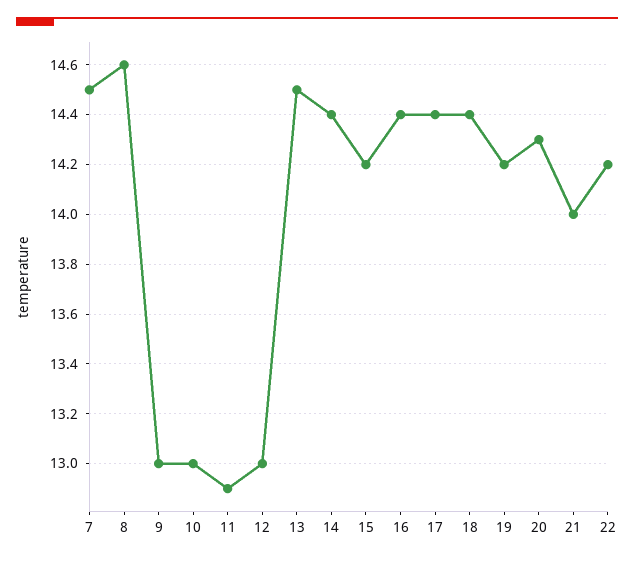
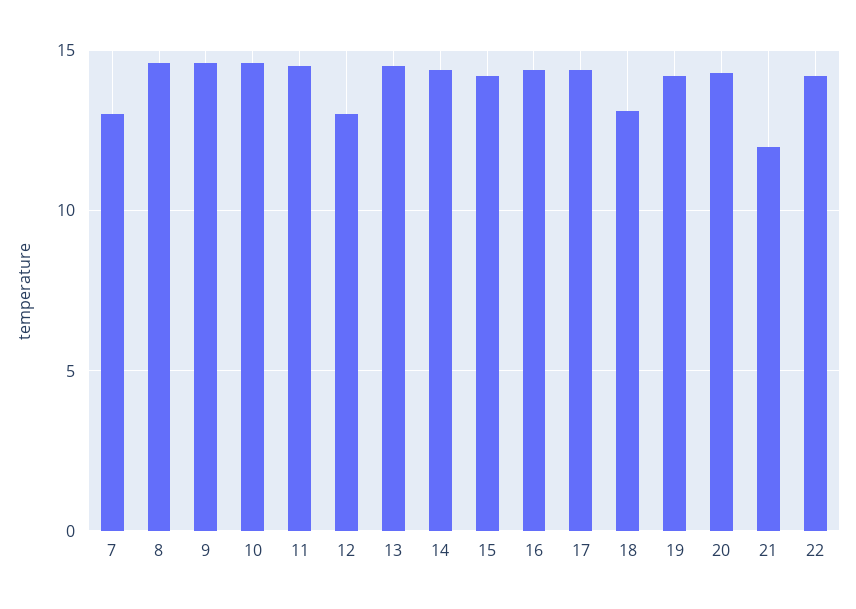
  {
-   "7": 14.5,
+   "7": 13,
    "8": 14.6,
-   "9": 13,
+   "9": 14.5,
-   "10": 13,
+   "10": 14.5,
-   "11": 12.9,
+   "11": 14.5,
    "12": 13,
    "13": 14.5,
    "14": 14.4,
    "15": 14.2,
    "16": 14.4,
    "17": 14.4,
-   "18": 14.4,
+   "18": 13,
    "19": 14.2,
    "20": 14.3,
-   "21": 14,
+   "21": 12,
    "22": 14.2
  }

